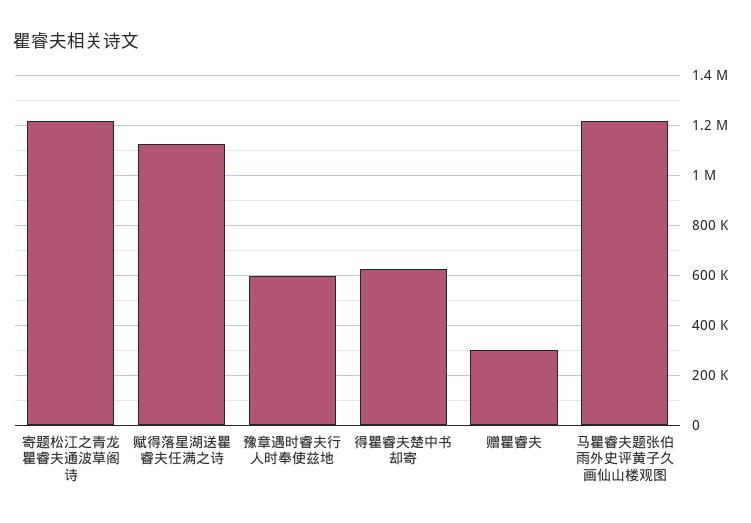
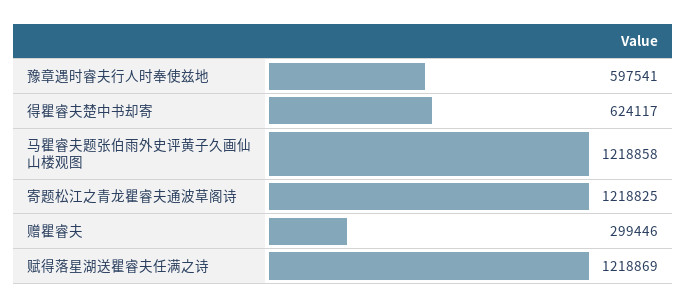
  {
    "寄题松江之青龙瞿睿夫通波草阁诗": 1218825,
-   "赋得落星湖送瞿睿夫任满之诗": 1125000,
+   "赋得落星湖送瞿睿夫任满之诗": 1218869,
    "豫章遇时睿夫行人时奉使兹地": 597541,
    "得瞿睿夫楚中书却寄": 624117,
    "赠瞿睿夫": 299446,
    "马瞿睿夫题张伯雨外史评黄子久画仙山楼观图": 1218858
  }

